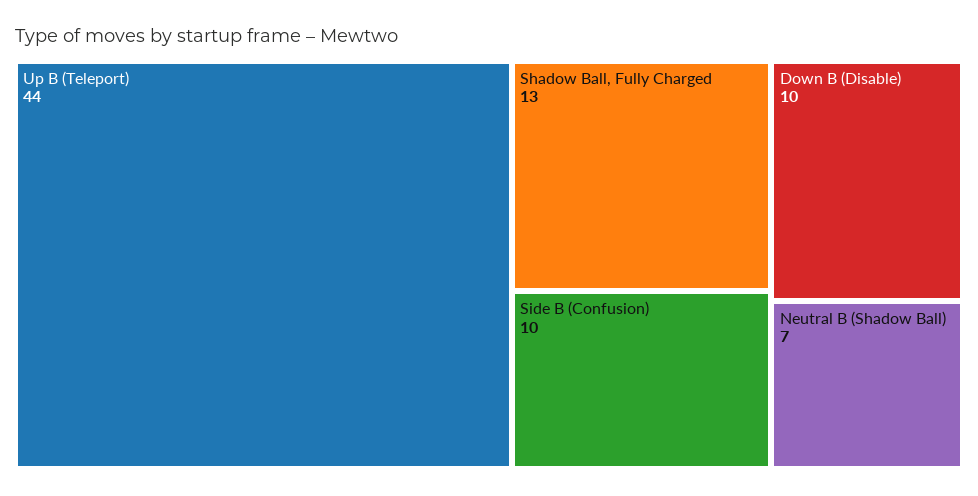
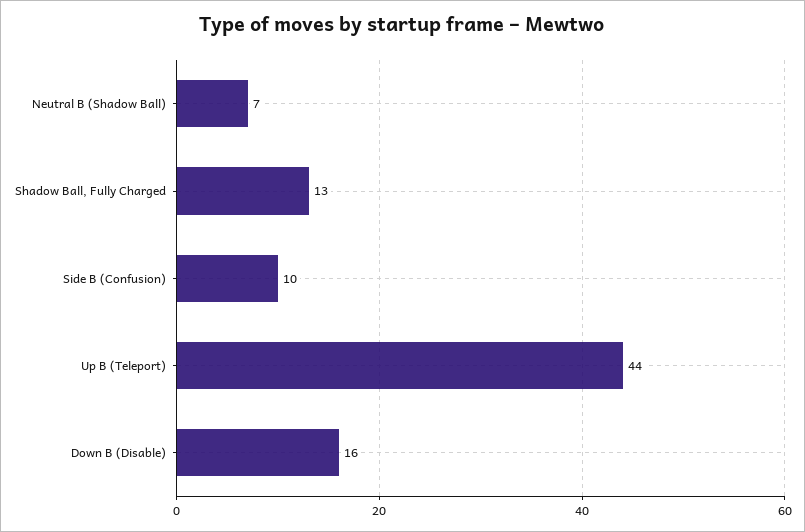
  {
    "Up B (Teleport)": 44,
    "Shadow Ball, Fully Charged": 13,
    "Side B (Confusion)": 10,
-   "Down B (Disable)": 10,
+   "Down B (Disable)": 16,
    "Neutral B (Shadow Ball)": 7
  }

